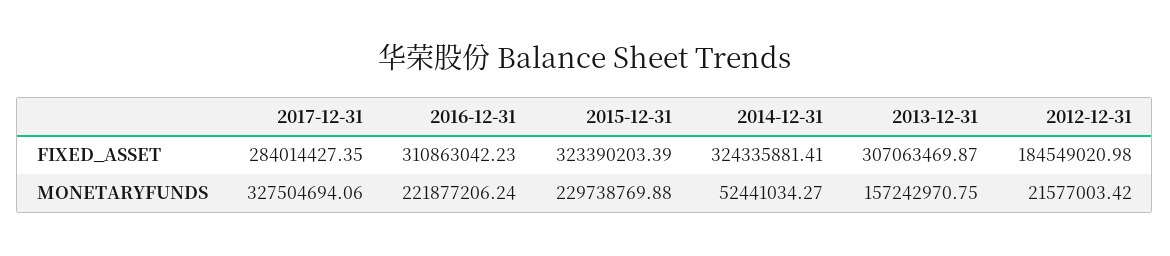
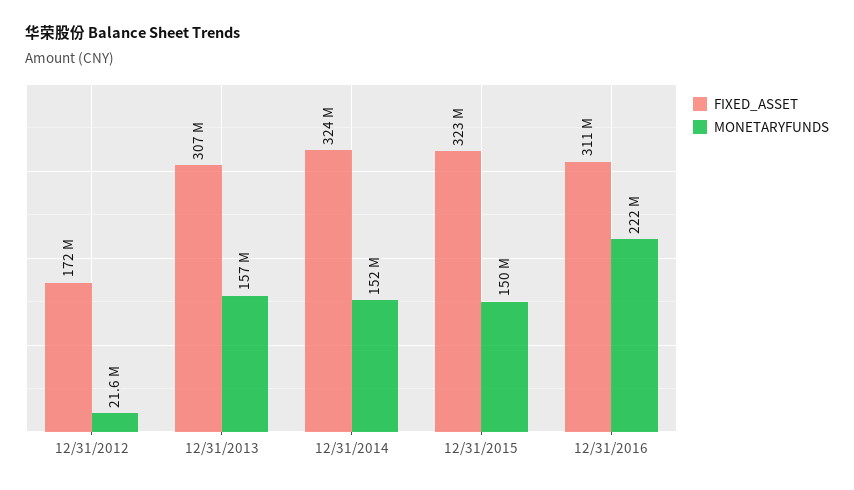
  {
    "FIXED_ASSET": {
-     "2017-12-31": 284014427.35,
      "2016-12-31": 310863042.23,
      "2015-12-31": 323390203.39,
      "2014-12-31": 324335881.41,
      "2013-12-31": 307063469.87,
-     "2012-12-31": 184549020.98
+     "2012-12-31": 172000000
    },
    "MONETARYFUNDS": {
-     "2017-12-31": 327504694.06,
      "2016-12-31": 221877206.24,
-     "2015-12-31": 229738769.88,
+     "2015-12-31": 150000000,
-     "2014-12-31": 52441034.27,
+     "2014-12-31": 152000000,
      "2013-12-31": 157242970.75,
      "2012-12-31": 21577003.42
    }
  }

